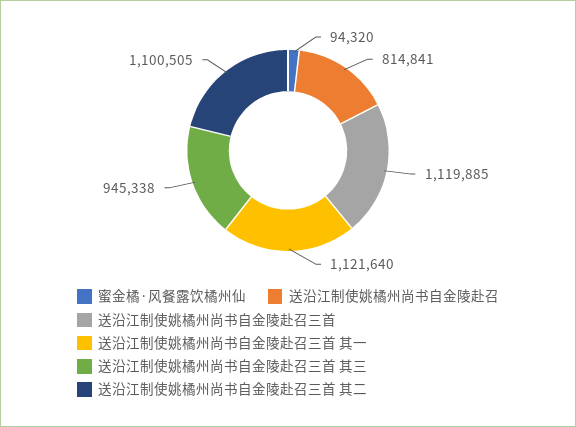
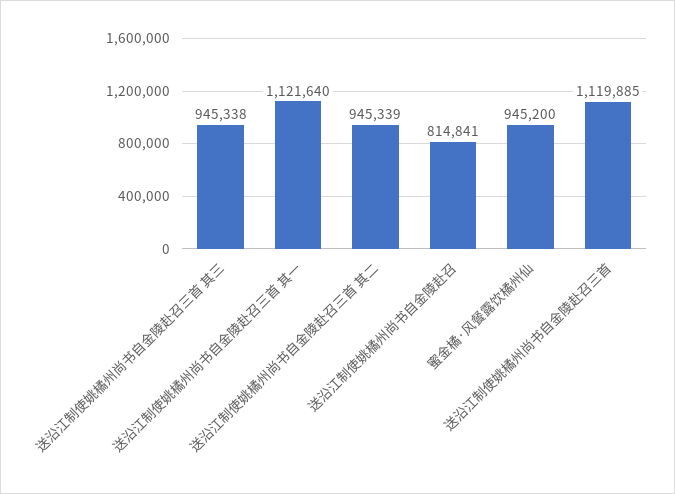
  {
-   "蜜金橘·风餐露饮橘州仙": 94320,
+   "蜜金橘·风餐露饮橘州仙": 945200,
    "送沿江制使姚橘州尚书自金陵赴召": 814841,
    "送沿江制使姚橘州尚书自金陵赴召三首": 1119885,
    "送沿江制使姚橘州尚书自金陵赴召三首 其一": 1121640,
    "送沿江制使姚橘州尚书自金陵赴召三首 其三": 945338,
-   "送沿江制使姚橘州尚书自金陵赴召三首 其二": 1100505
+   "送沿江制使姚橘州尚书自金陵赴召三首 其二": 945339
  }

